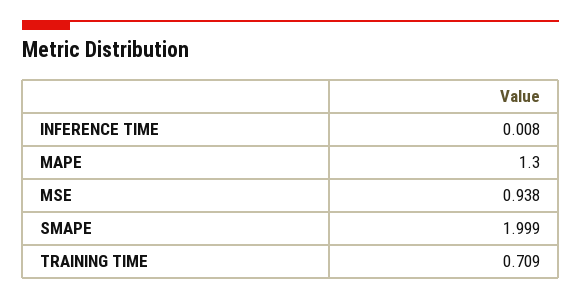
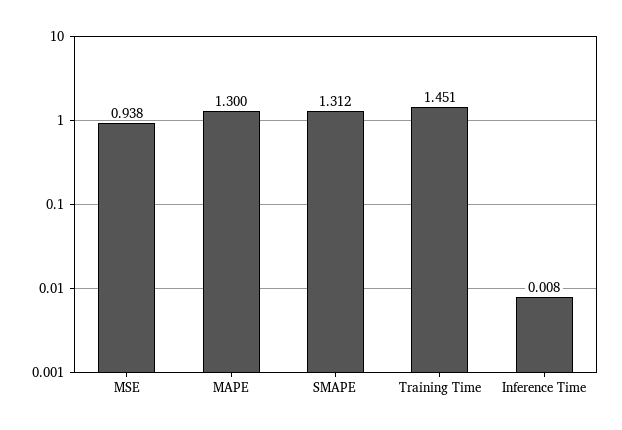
  {
    "INFERENCE TIME": 0.008,
    "MAPE": 1.3,
    "MSE": 0.938,
-   "SMAPE": 1.999,
+   "SMAPE": 1.312,
-   "TRAINING TIME": 0.709
+   "TRAINING TIME": 1.451
  }

